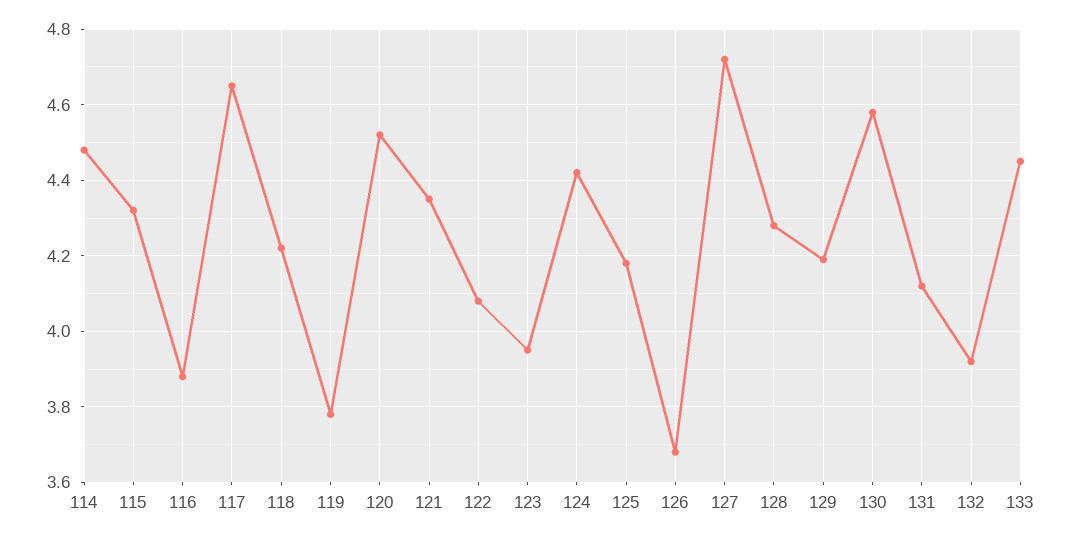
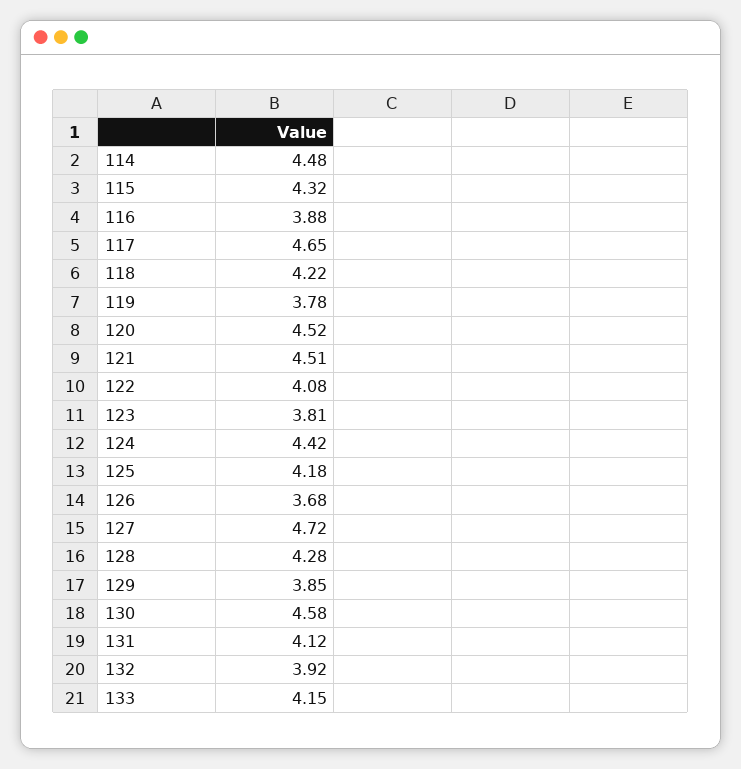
  {
    "114": 4.48,
    "115": 4.32,
    "116": 3.88,
    "117": 4.65,
    "118": 4.22,
    "119": 3.78,
    "120": 4.52,
-   "121": 4.35,
+   "121": 4.51,
    "122": 4.08,
-   "123": 3.95,
+   "123": 3.81,
    "124": 4.42,
    "125": 4.18,
    "126": 3.68,
    "127": 4.72,
    "128": 4.28,
-   "129": 4.2,
+   "129": 3.85,
    "130": 4.58,
    "131": 4.12,
    "132": 3.92,
-   "133": 4.45
+   "133": 4.15
  }

